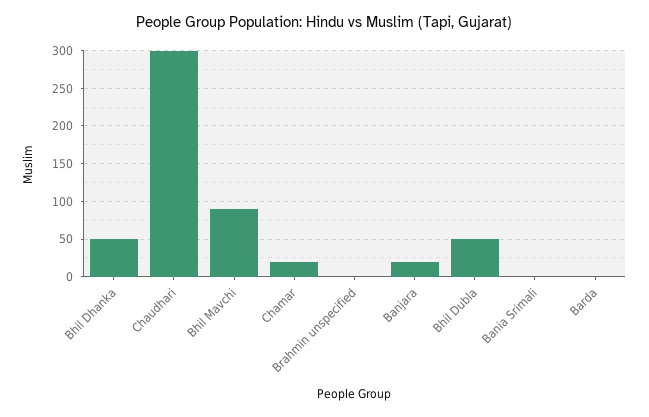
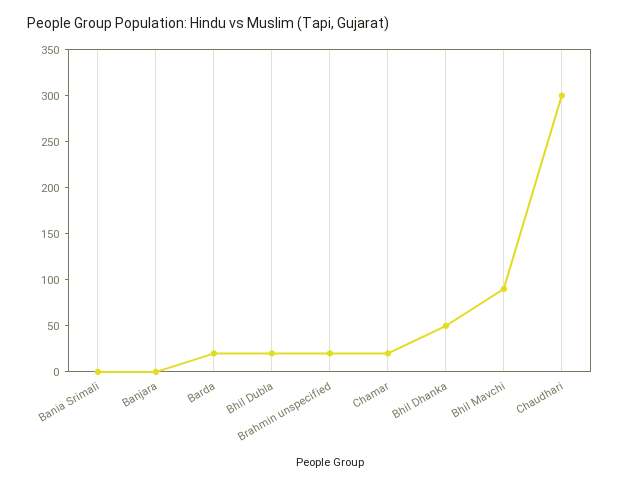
  {
    "Bhil Dhanka": 50,
    "Chaudhari": 300,
    "Bhil Mavchi": 90,
    "Chamar": 20,
-   "Brahmin unspecified": 0,
+   "Brahmin unspecified": 20,
-   "Banjara": 20,
+   "Banjara": 0,
-   "Bhil Dubla": 50,
+   "Bhil Dubla": 20,
    "Bania Srimali": 0,
-   "Barda": 0
+   "Barda": 20
  }

